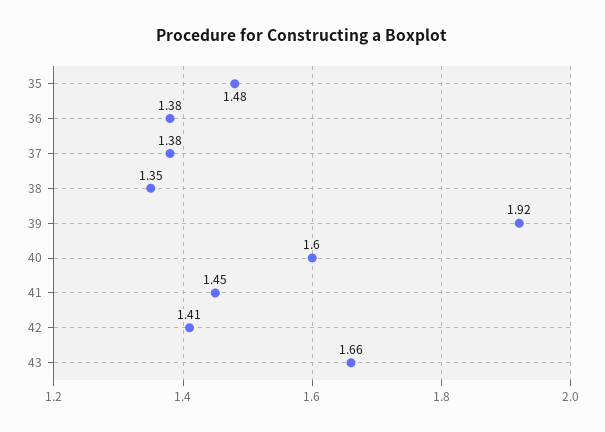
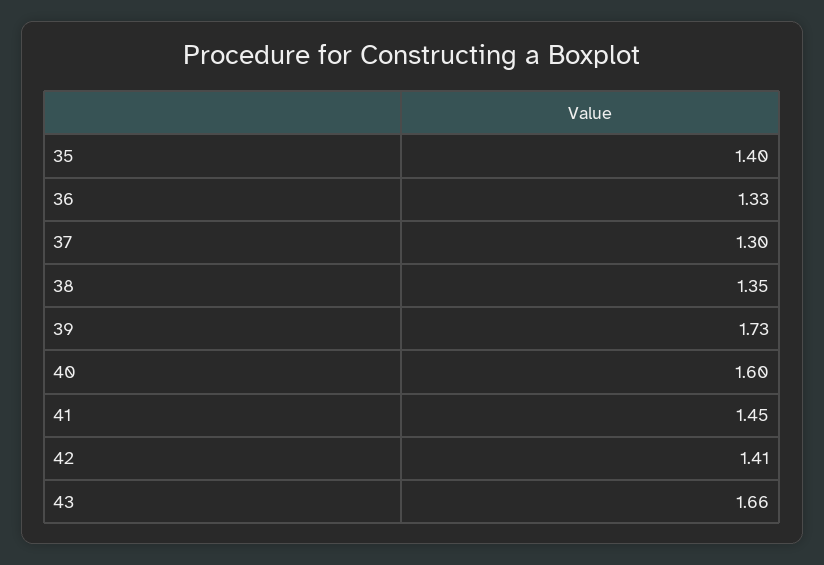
  {
-   "35": 1.48,
+   "35": 1.4,
-   "36": 1.38,
+   "36": 1.33,
-   "37": 1.38,
+   "37": 1.3,
    "38": 1.35,
-   "39": 1.92,
+   "39": 1.73,
    "40": 1.6,
    "41": 1.45,
    "42": 1.41,
    "43": 1.66
  }

